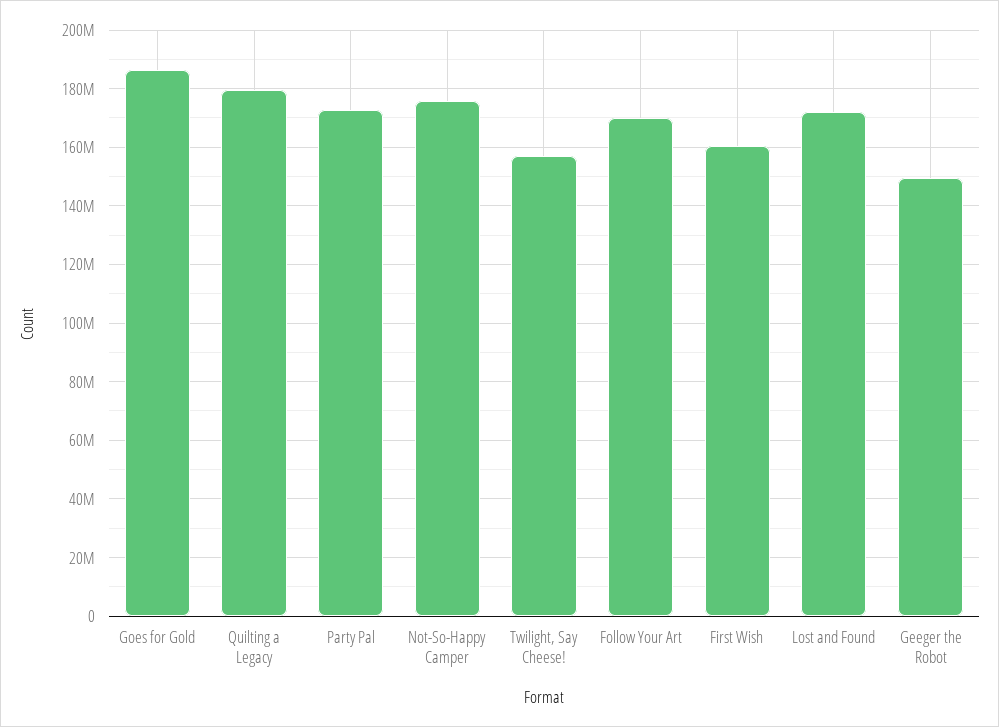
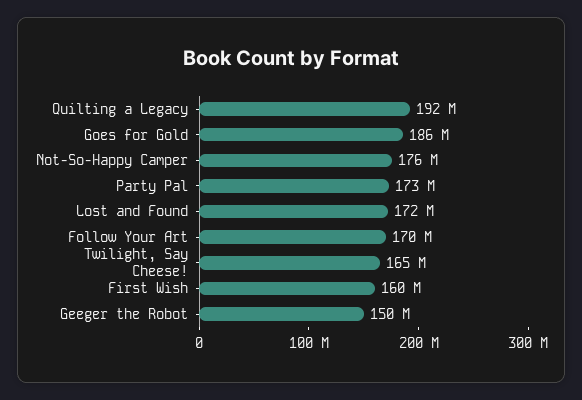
  {
    "Goes for Gold": 186000000,
-   "Quilting a Legacy": 180000000,
+   "Quilting a Legacy": 192000000,
    "Party Pal": 173000000,
    "Not-So-Happy Camper": 176000000,
-   "Twilight, Say Cheese!": 157500000,
+   "Twilight, Say Cheese!": 165000000,
    "Follow Your Art": 170000000,
    "First Wish": 160000000,
    "Lost and Found": 172000000,
    "Geeger the Robot": 150000000
  }

